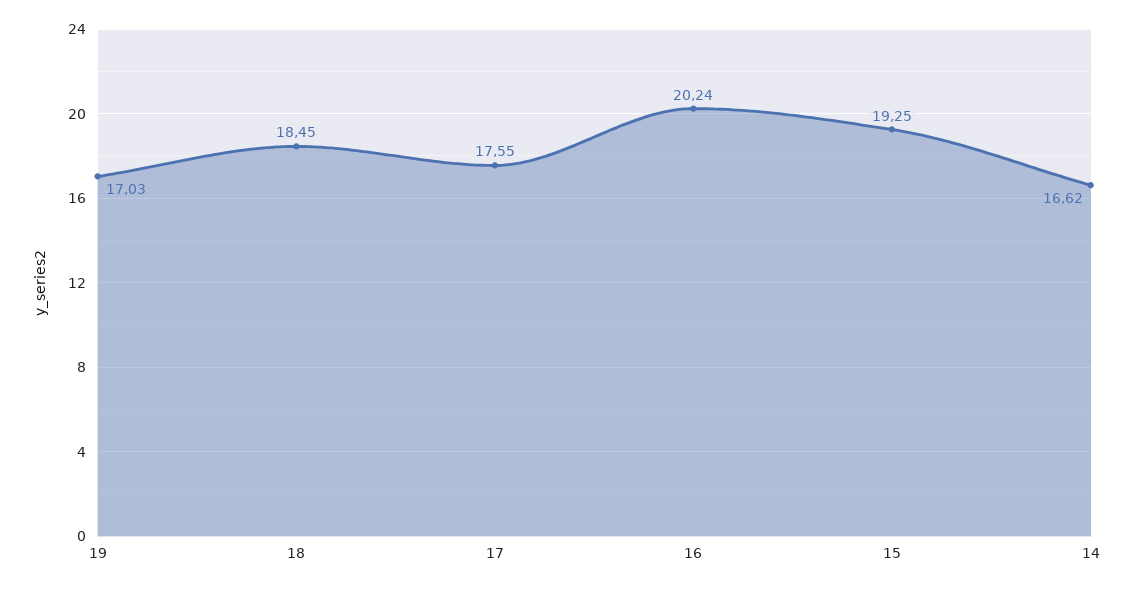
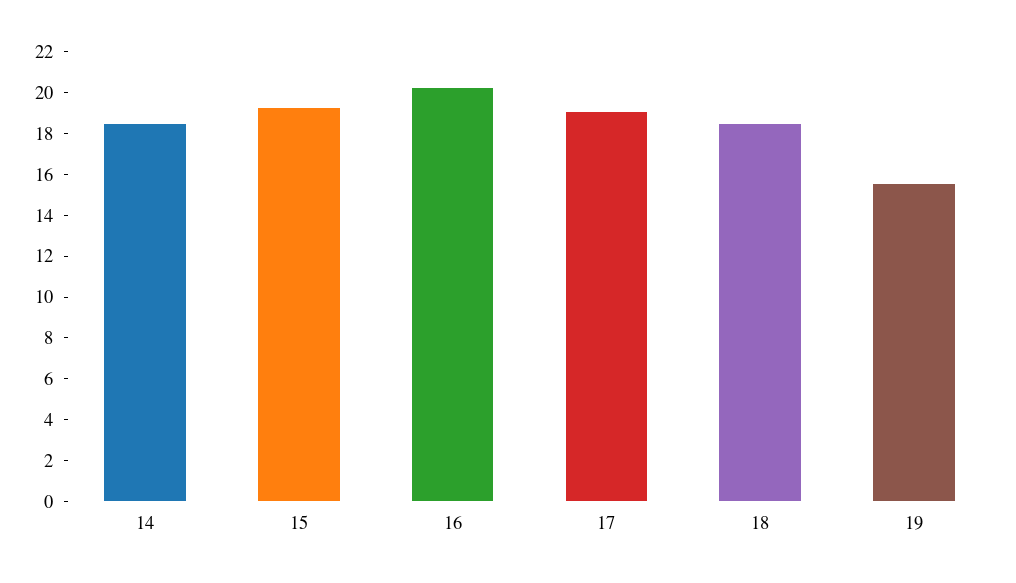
  {
-   "19": 17.03,
+   "19": 15.5,
    "18": 18.45,
-   "17": 17.55,
+   "17": 19,
    "16": 20.24,
    "15": 19.25,
-   "14": 16.62
+   "14": 18.5
  }

